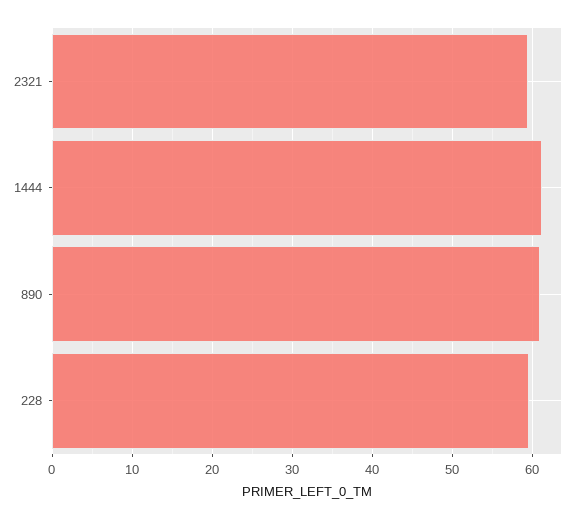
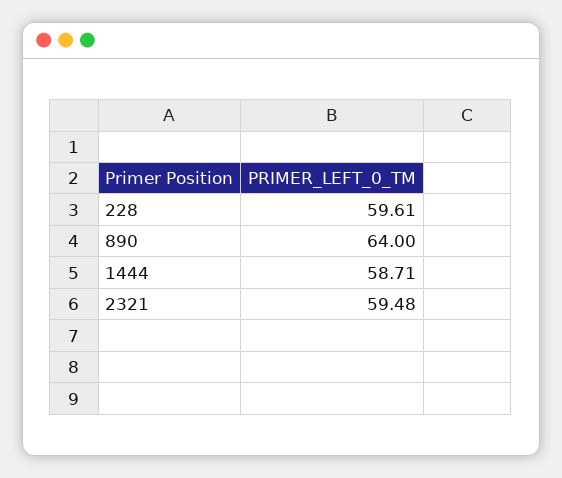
  {
    "2321": 59.48,
-   "1444": 61,
+   "1444": 58.71,
-   "890": 61,
+   "890": 64,
    "228": 59.61
  }

